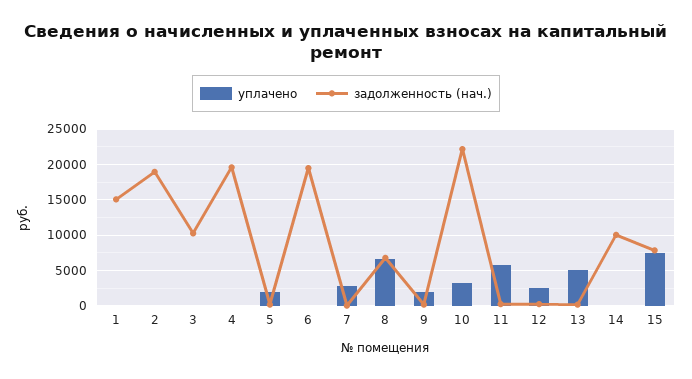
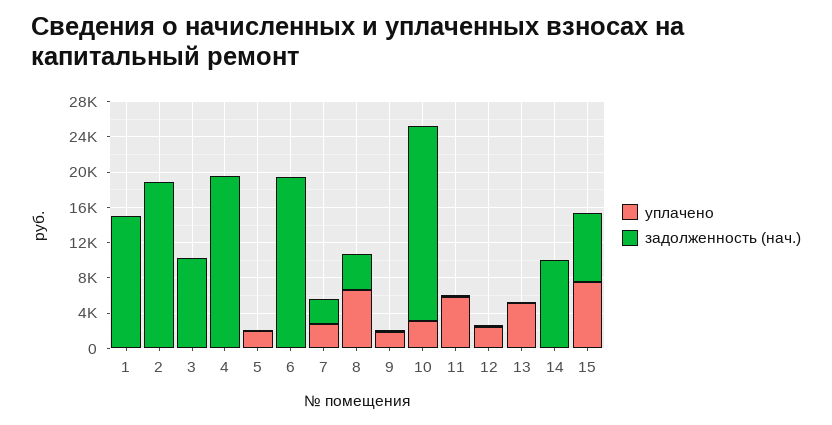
  {
    "уплачено": {
      "1": 0,
      "2": 0,
      "3": 0,
      "4": 0,
      "5": 2000,
      "6": 0,
      "7": 3000,
      "8": 7000,
      "9": 2000,
      "10": 3000,
      "11": 6000,
      "12": 2000,
      "13": 5000,
      "14": 0,
      "15": 7000
    },
    "задолженность (нач.)": {
      "1": 15000,
      "2": 19000,
      "3": 10000,
      "4": 20000,
      "5": 0,
      "6": 19000,
-     "7": 0,
+     "7": 3000,
-     "8": 7000,
+     "8": 4000,
      "9": 0,
      "10": 22000,
      "11": 0,
      "12": 0,
      "13": 0,
      "14": 10000,
      "15": 8000
    }
  }

